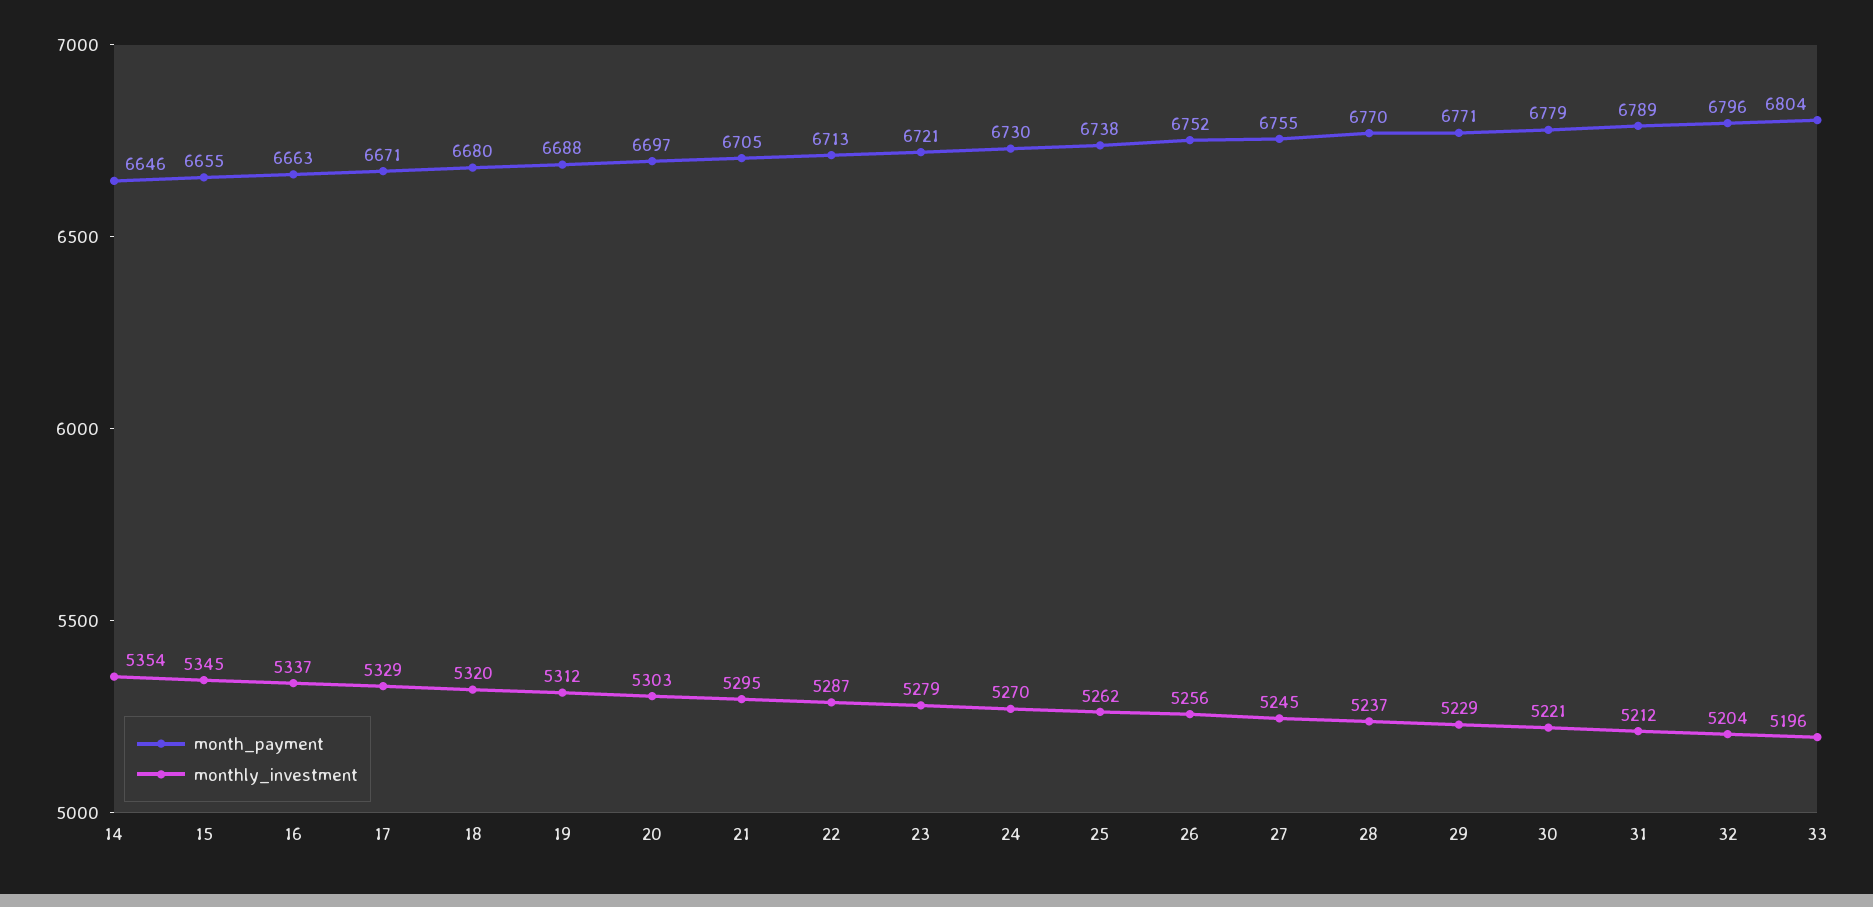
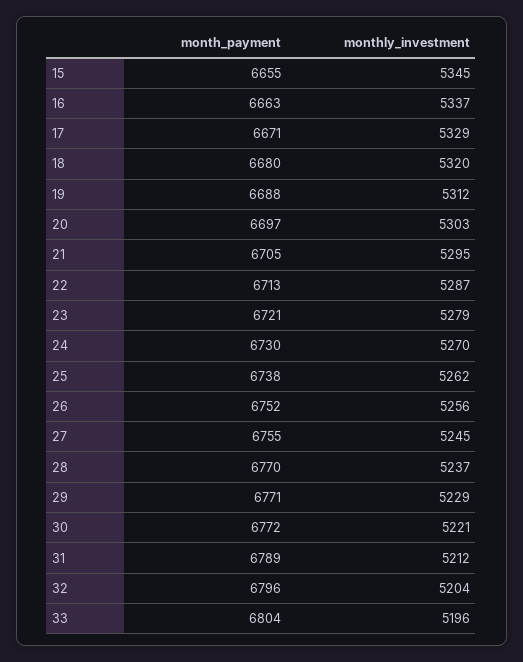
  {
    "month_payment": {
-     "14": 6646,
      "15": 6655,
      "16": 6663,
      "17": 6671,
      "18": 6680,
      "19": 6688,
      "20": 6697,
      "21": 6705,
      "22": 6713,
      "23": 6721,
      "24": 6730,
      "25": 6738,
      "26": 6752,
      "27": 6755,
      "28": 6770,
      "29": 6771,
-     "30": 6779,
+     "30": 6772,
      "31": 6789,
      "32": 6796,
      "33": 6804
    },
    "monthly_investment": {
-     "14": 5354,
      "15": 5345,
      "16": 5337,
      "17": 5329,
      "18": 5320,
      "19": 5312,
      "20": 5303,
      "21": 5295,
      "22": 5287,
      "23": 5279,
      "24": 5270,
      "25": 5262,
      "26": 5256,
      "27": 5245,
      "28": 5237,
      "29": 5229,
      "30": 5221,
      "31": 5212,
      "32": 5204,
      "33": 5196
    }
  }

